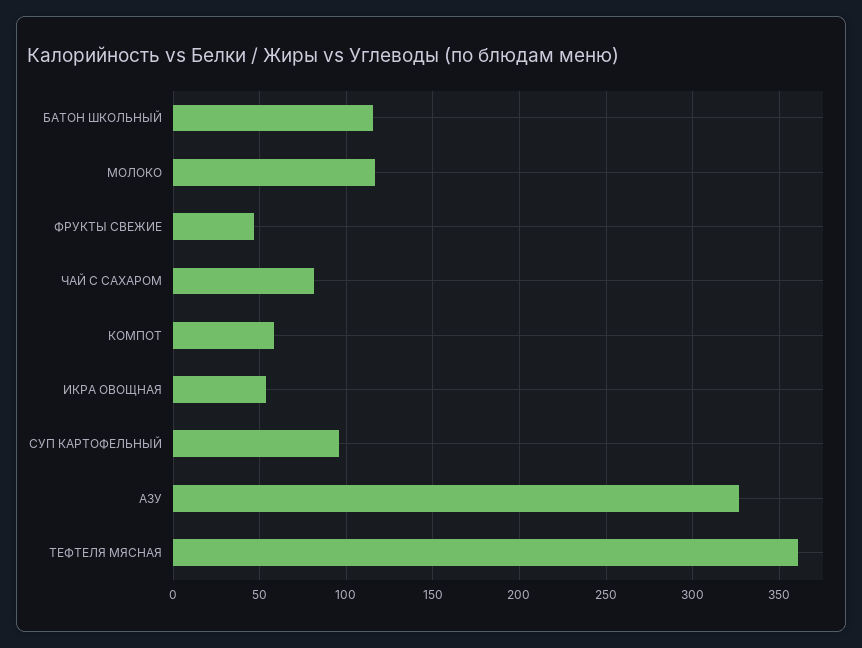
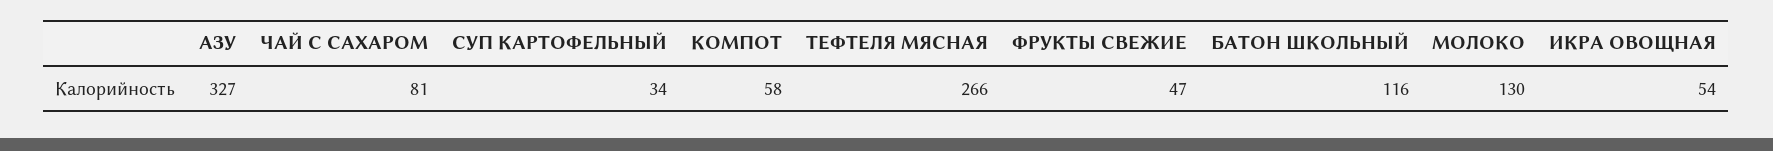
  {
    "БАТОН ШКОЛЬНЫЙ": 116,
-   "МОЛОКО": 115,
+   "МОЛОКО": 130,
    "ФРУКТЫ СВЕЖИЕ": 47,
    "ЧАЙ С САХАРОМ": 81,
    "КОМПОТ": 58,
    "ИКРА ОВОЩНАЯ": 54,
-   "СУП КАРТОФЕЛЬНЫЙ": 95,
+   "СУП КАРТОФЕЛЬНЫЙ": 34,
    "АЗУ": 327,
-   "ТЕФТЕЛЯ МЯСНАЯ": 360
+   "ТЕФТЕЛЯ МЯСНАЯ": 266
  }

